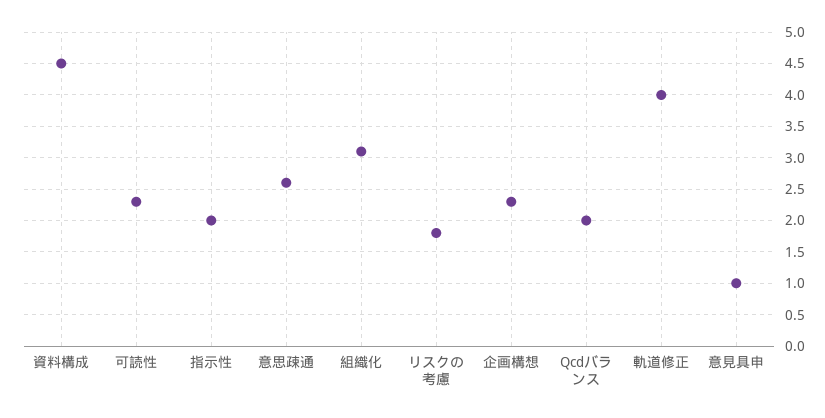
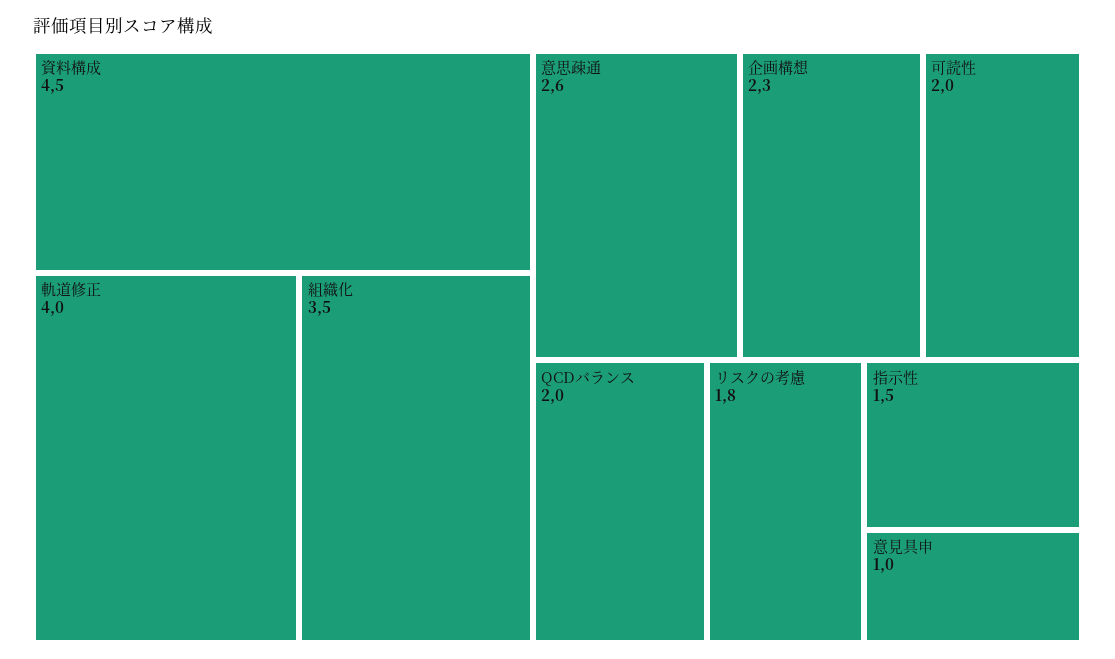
  {
    "資料構成": 4.5,
-   "可読性": 2.3,
+   "可読性": 2,
-   "指示性": 2,
+   "指示性": 1.5,
    "意思疎通": 2.6,
-   "組織化": 3.1,
+   "組織化": 3.5,
    "リスクの考慮": 1.8,
    "企画構想": 2.3,
    "Qcdバランス": 2,
    "軌道修正": 4,
    "意見具申": 1
  }

